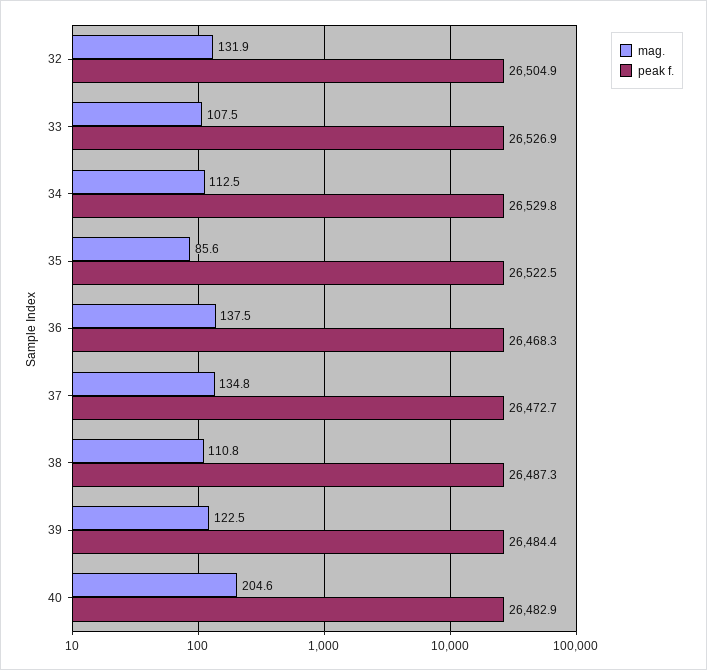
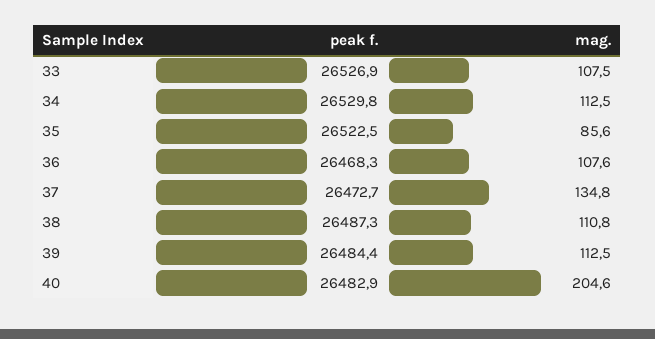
  {
    "mag.": {
-     "32": 131.9,
      "33": 107.5,
      "34": 112.5,
      "35": 85.6,
-     "36": 137.5,
+     "36": 107.6,
      "37": 134.8,
      "38": 110.8,
-     "39": 122.5,
+     "39": 112.5,
      "40": 204.6
    },
    "peak f.": {
-     "32": 26504.9,
      "33": 26526.9,
      "34": 26529.8,
      "35": 26522.5,
      "36": 26468.3,
      "37": 26472.7,
      "38": 26487.3,
      "39": 26484.4,
      "40": 26482.9
    }
  }

